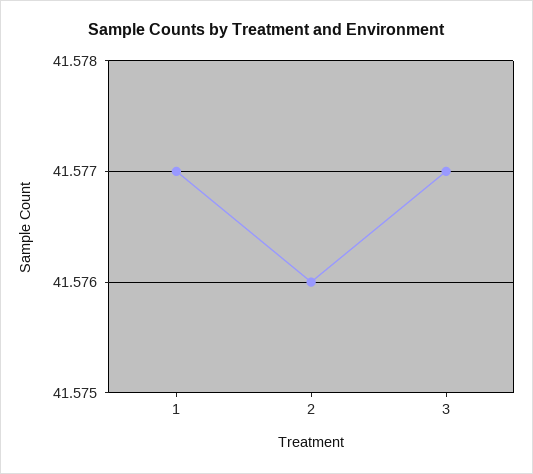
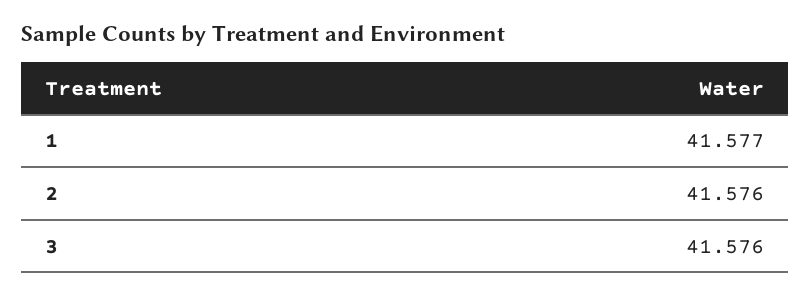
  {
    "1": 41.577,
    "2": 41.576,
-   "3": 41.577
+   "3": 41.576
  }

